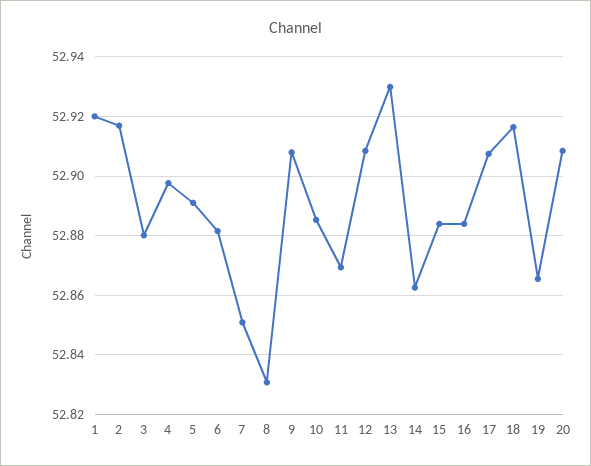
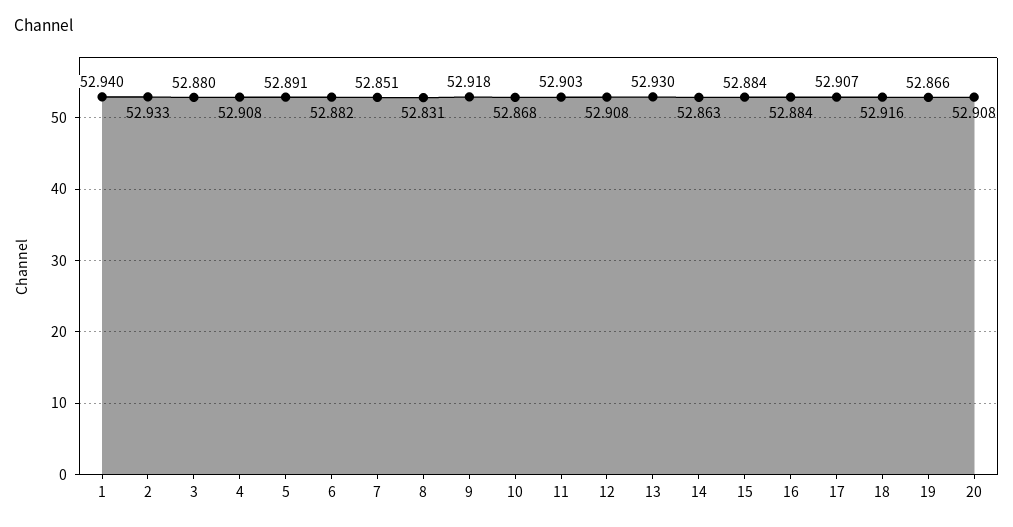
  {
-   "1": 52.92,
+   "1": 52.94,
-   "2": 52.9175,
+   "2": 52.933,
    "3": 52.88,
-   "4": 52.8975,
+   "4": 52.908,
    "5": 52.891,
    "6": 52.882,
    "7": 52.851,
    "8": 52.831,
-   "9": 52.9075,
+   "9": 52.918,
-   "10": 52.885,
+   "10": 52.868,
-   "11": 52.87,
+   "11": 52.903,
    "12": 52.908,
    "13": 52.93,
    "14": 52.863,
    "15": 52.884,
    "16": 52.884,
    "17": 52.907,
    "18": 52.916,
    "19": 52.866,
    "20": 52.908
  }

